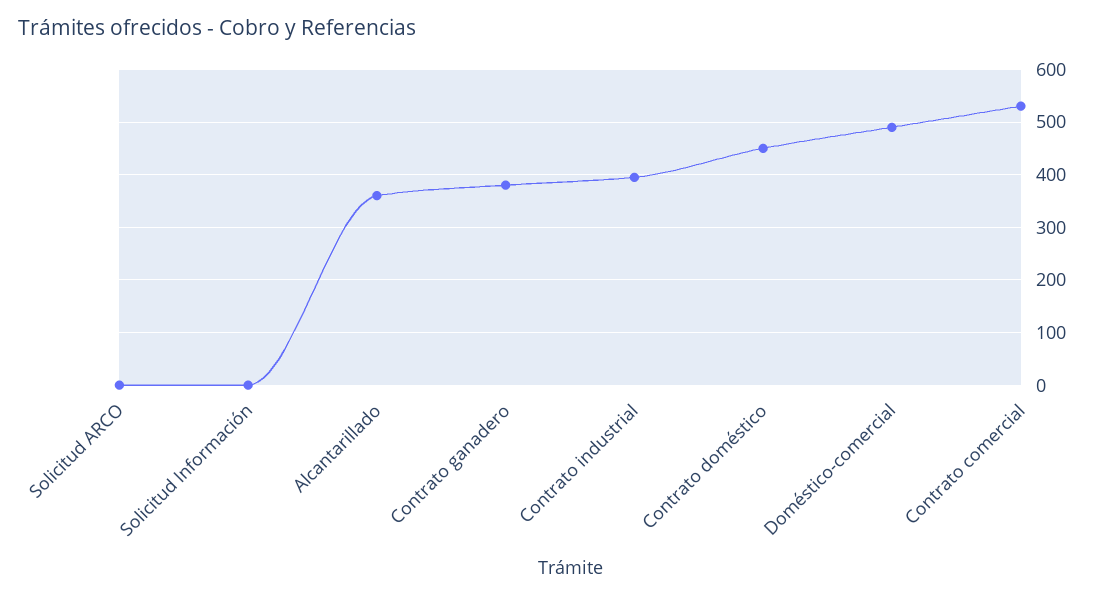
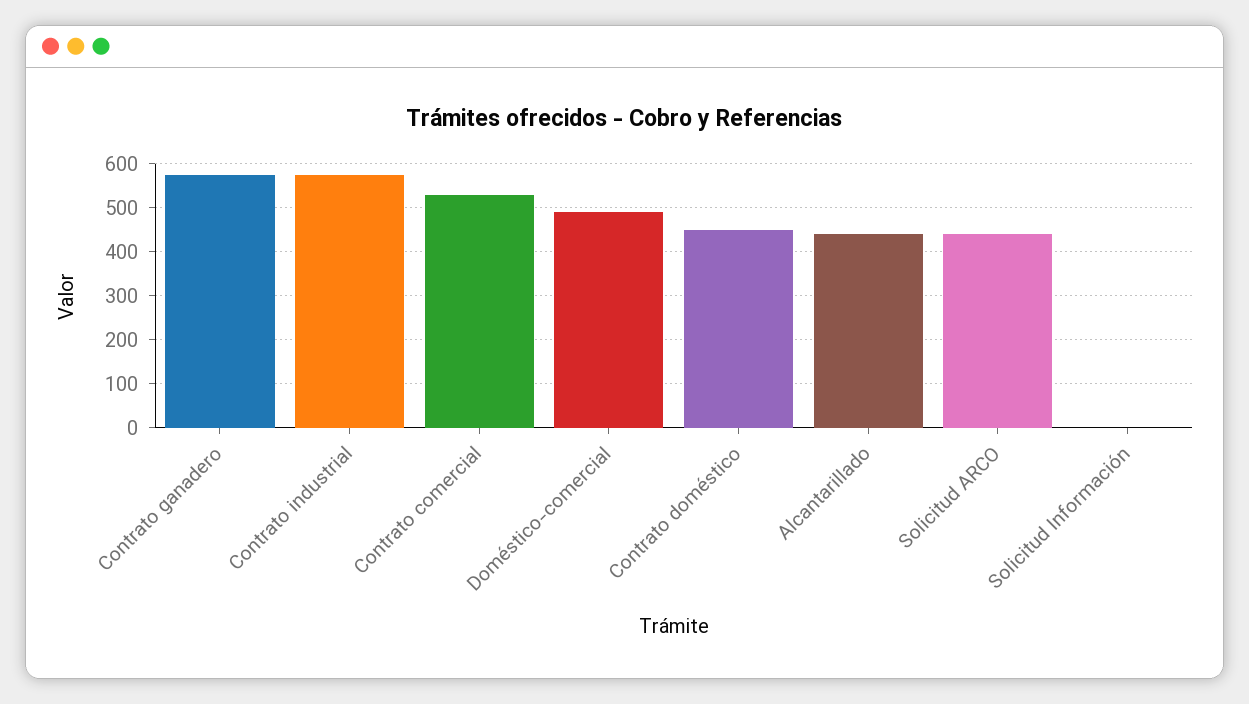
  {
-   "Solicitud ARCO": 0,
+   "Solicitud ARCO": 440,
    "Solicitud Información": 0,
-   "Alcantarillado": 360,
+   "Alcantarillado": 440,
-   "Contrato ganadero": 380,
+   "Contrato ganadero": 580,
-   "Contrato industrial": 400,
+   "Contrato industrial": 580,
    "Contrato doméstico": 460,
    "Doméstico-comercial": 500,
    "Contrato comercial": 540
  }

